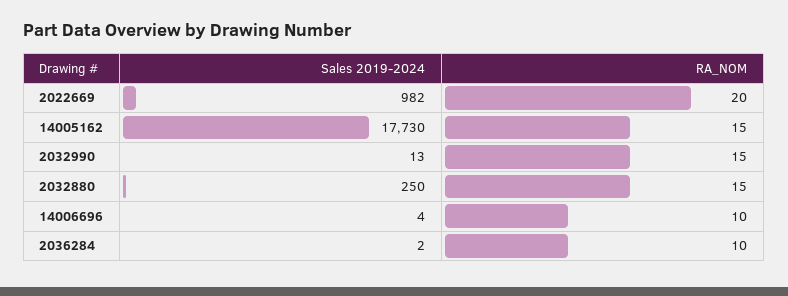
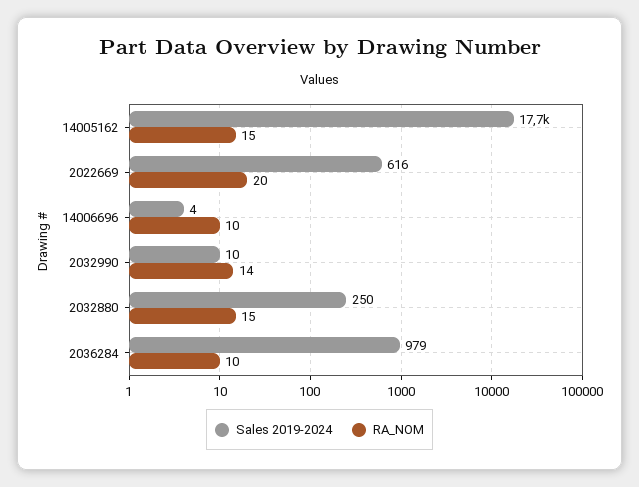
  {
    "Sales 2019-2024": {
-     "2022669": 982,
+     "2022669": 616,
      "14005162": 17730,
-     "2032990": 13,
+     "2032990": 10,
      "2032880": 250,
      "14006696": 4,
-     "2036284": 2
+     "2036284": 979
    },
    "RA_NOM": {
      "2022669": 20,
      "14005162": 15,
-     "2032990": 15,
+     "2032990": 14,
      "2032880": 15,
      "14006696": 10,
      "2036284": 10
    }
  }

